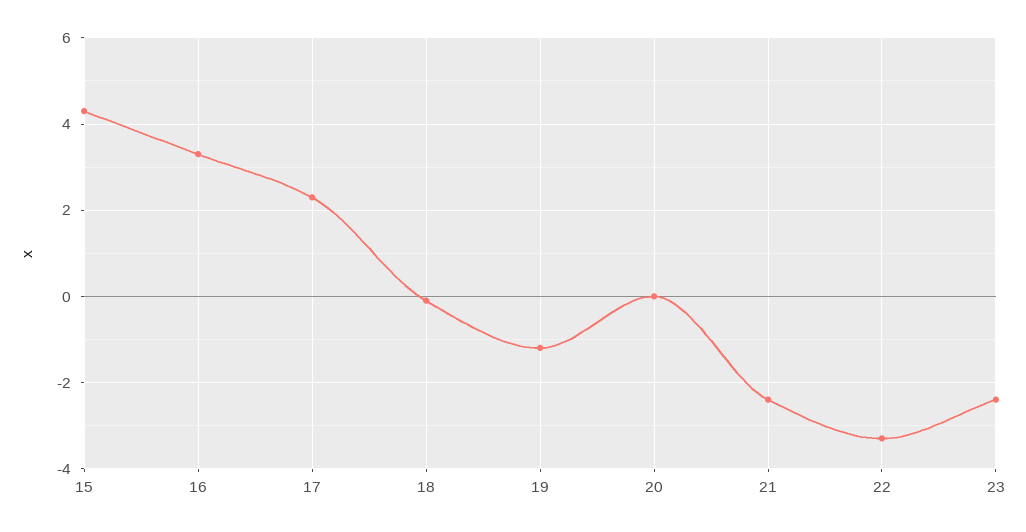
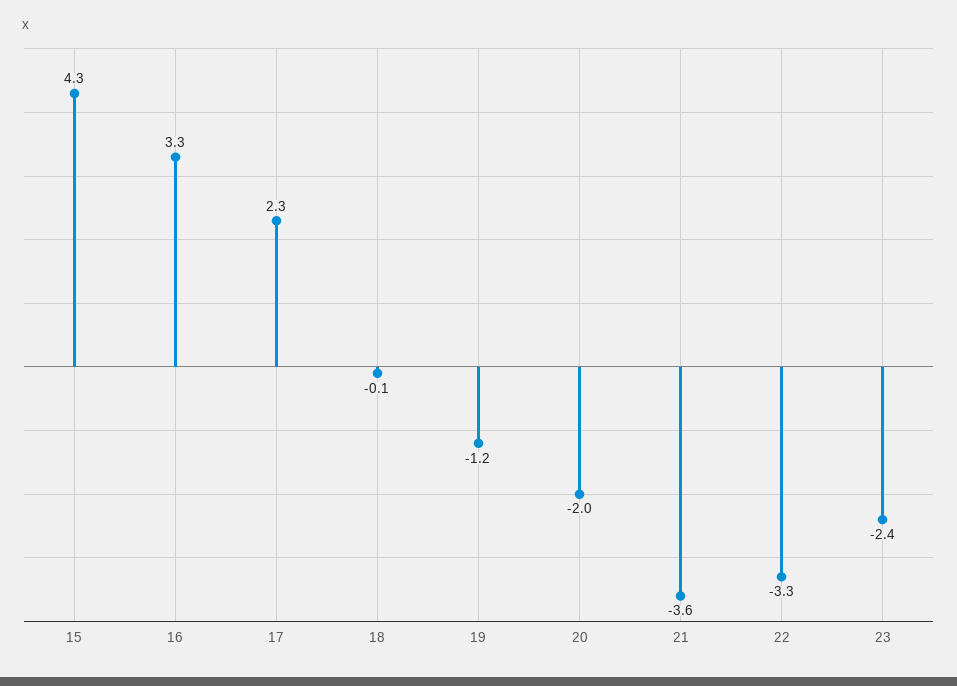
  {
    "15": 4.3,
    "16": 3.3,
    "17": 2.3,
    "18": -0.1,
    "19": -1.2,
-   "20": 0,
+   "20": -2,
-   "21": -2.5,
+   "21": -3.6,
    "22": -3.3,
    "23": -2.4
  }

